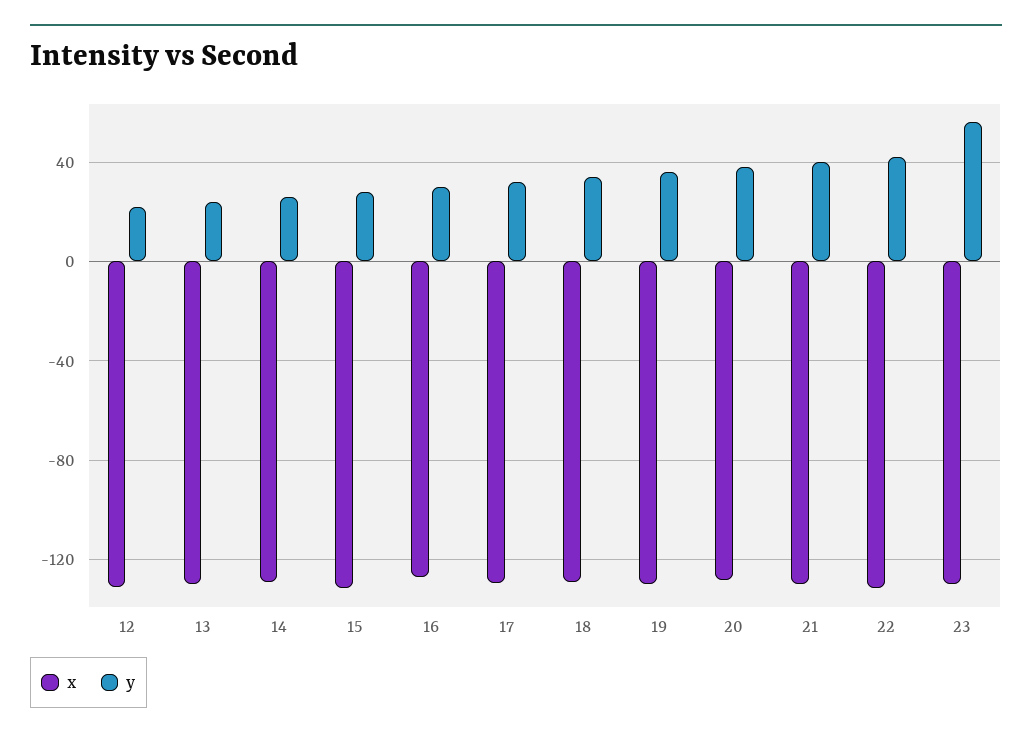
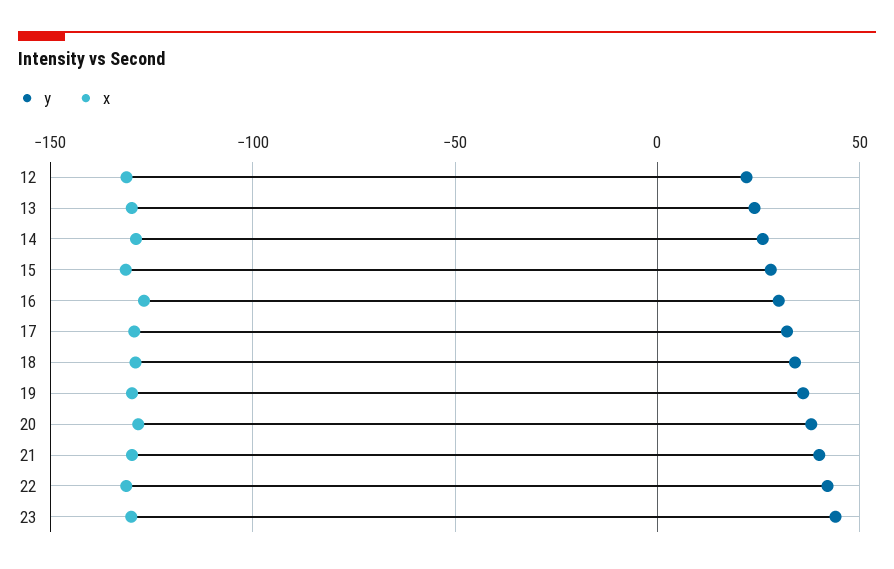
  {
    "x": {
      "12": -130,
      "13": -130,
      "14": -130,
      "15": -130,
      "16": -125,
      "17": -130,
      "18": -130,
      "19": -130,
      "20": -130,
      "21": -130,
      "22": -130,
      "23": -130
    },
    "y": {
      "12": 20,
      "13": 25,
      "14": 25,
      "15": 30,
      "16": 30,
      "17": 30,
      "18": 35,
      "19": 35,
      "20": 40,
      "21": 40,
      "22": 40,
-     "23": 55
+     "23": 45
    }
  }

